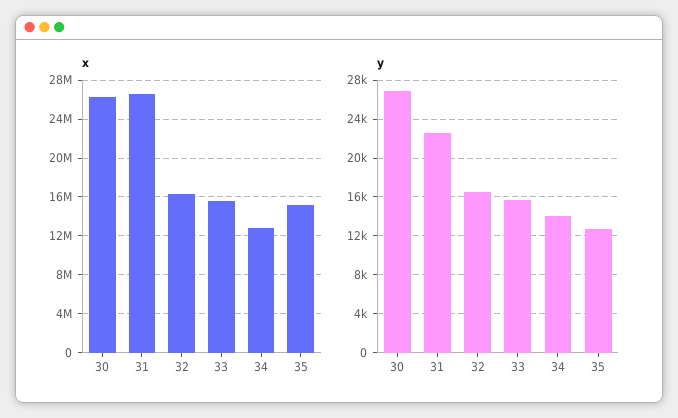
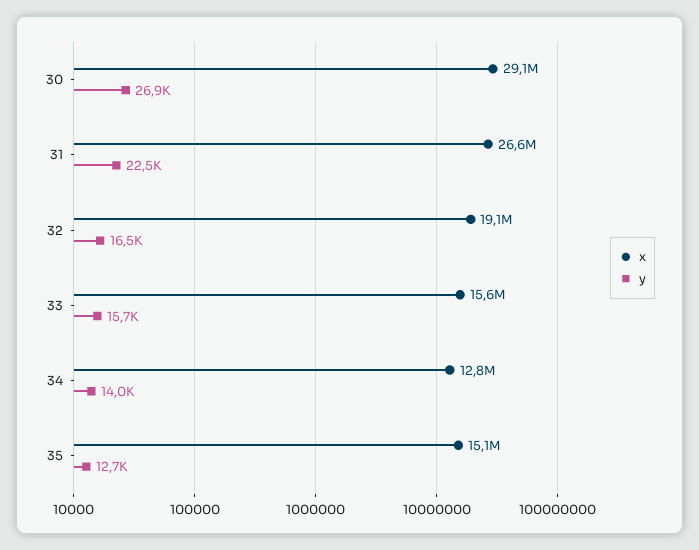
  {
    "x": {
-     "30": 26000000,
+     "30": 29100000,
      "31": 26600000,
-     "32": 16000000,
+     "32": 19100000,
      "33": 15600000,
      "34": 12800000,
      "35": 15100000
    },
    "y": {
      "30": 26900,
      "31": 22500,
      "32": 16500,
      "33": 15700,
      "34": 14000,
      "35": 12700
    }
  }

